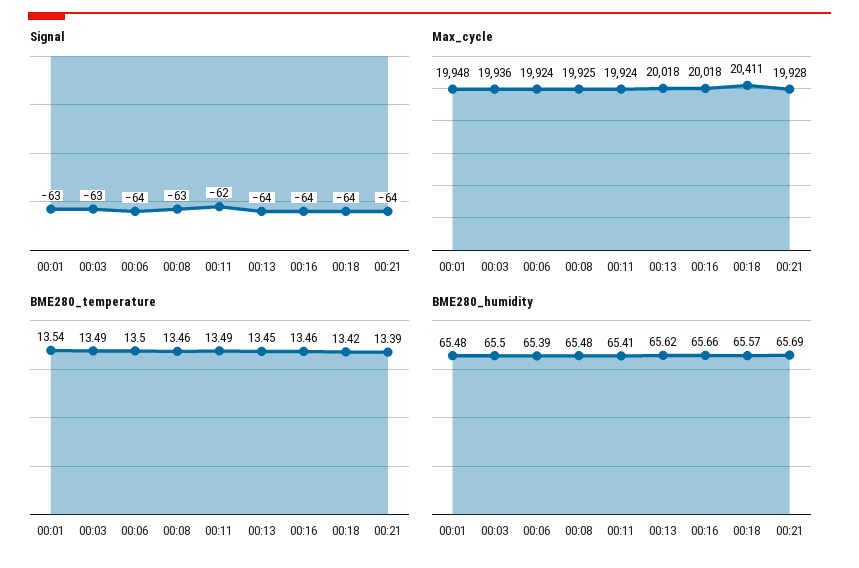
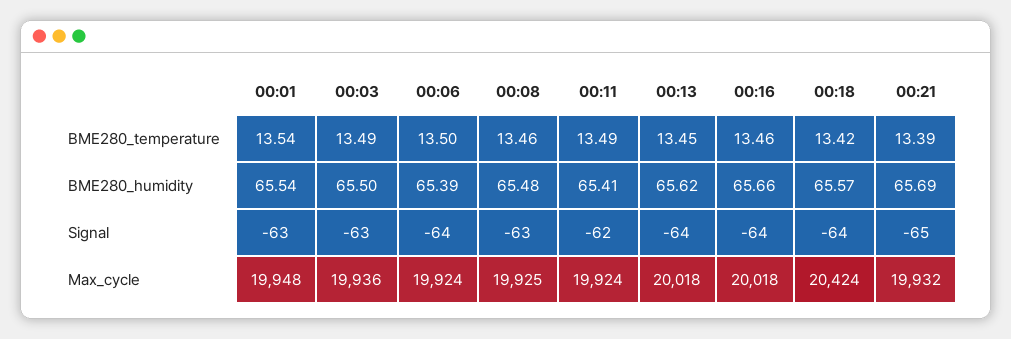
  {
    "Signal": {
      "00:01": -63,
      "00:03": -63,
      "00:06": -64,
      "00:08": -63,
      "00:11": -62,
      "00:13": -64,
      "00:16": -64,
      "00:18": -64,
-     "00:21": -64
+     "00:21": -65
    },
    "Max_cycle": {
      "00:01": 19948,
      "00:03": 19936,
      "00:06": 19924,
      "00:08": 19925,
      "00:11": 19924,
      "00:13": 20018,
      "00:16": 20018,
-     "00:18": 20411,
+     "00:18": 20424,
-     "00:21": 19928
+     "00:21": 19932
    },
    "BME280_temperature": {
      "00:01": 13.54,
      "00:03": 13.49,
      "00:06": 13.5,
      "00:08": 13.46,
      "00:11": 13.49,
      "00:13": 13.45,
      "00:16": 13.46,
      "00:18": 13.42,
      "00:21": 13.39
    },
    "BME280_humidity": {
-     "00:01": 65.48,
+     "00:01": 65.54,
      "00:03": 65.5,
      "00:06": 65.39,
      "00:08": 65.48,
      "00:11": 65.41,
      "00:13": 65.62,
      "00:16": 65.66,
      "00:18": 65.57,
      "00:21": 65.69
    }
  }

